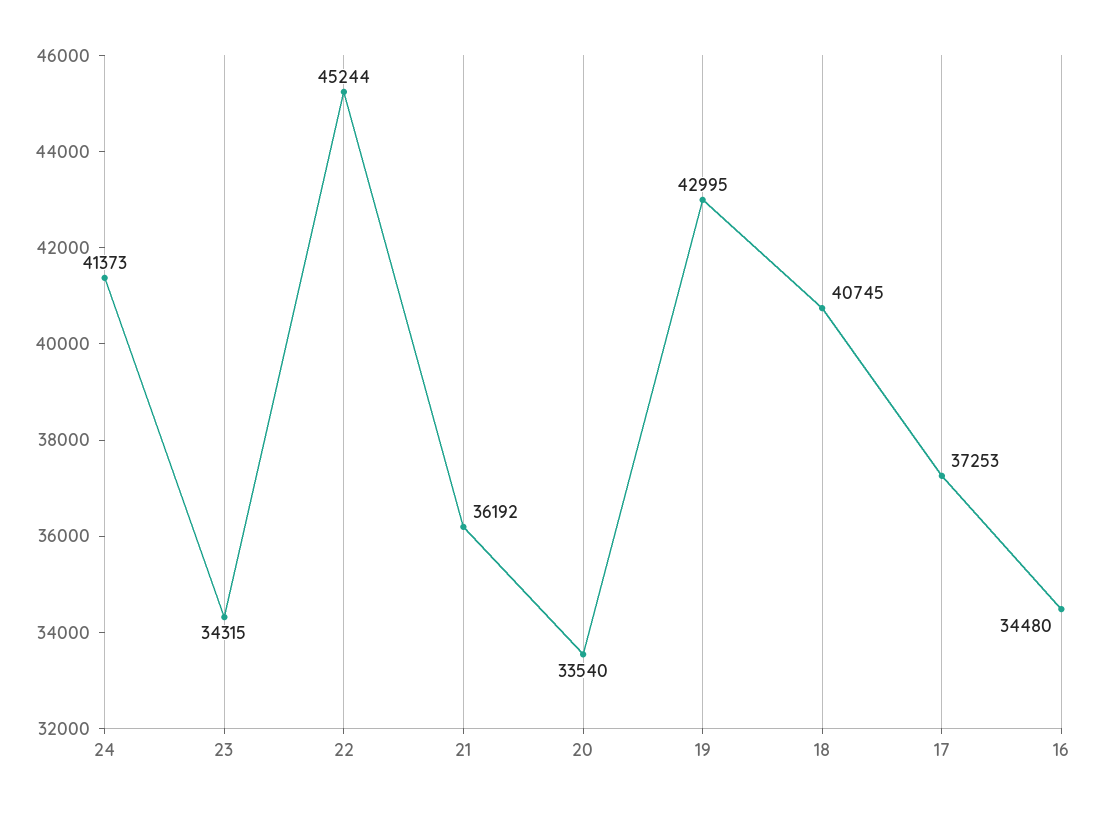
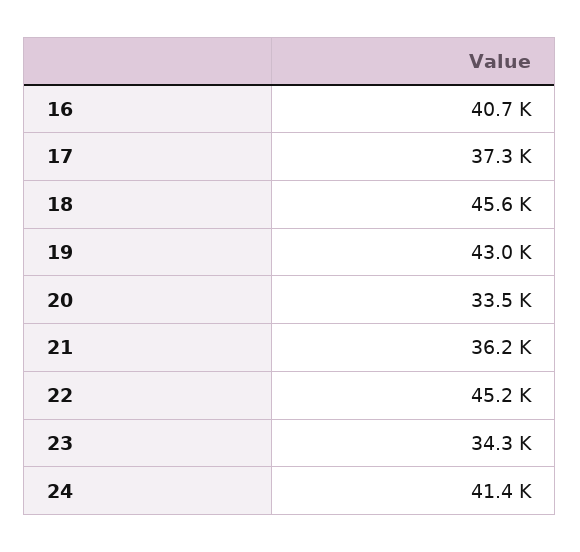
  {
    "24": 41373,
    "23": 34315,
    "22": 45244,
    "21": 36192,
    "20": 33540,
    "19": 42995,
-   "18": 40745,
+   "18": 45600,
    "17": 37253,
-   "16": 34480
+   "16": 40700
  }

